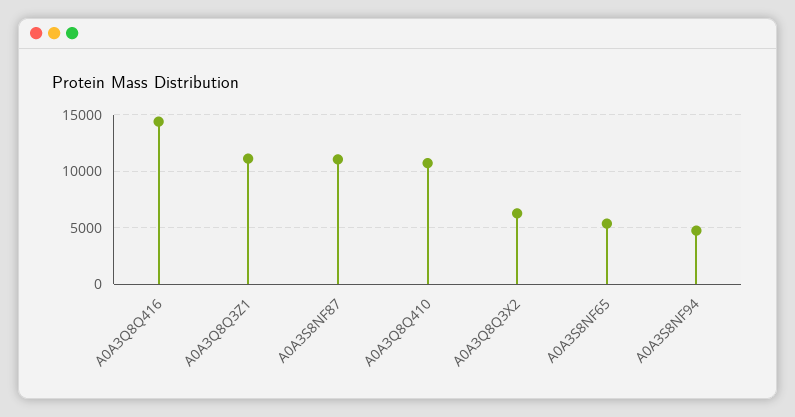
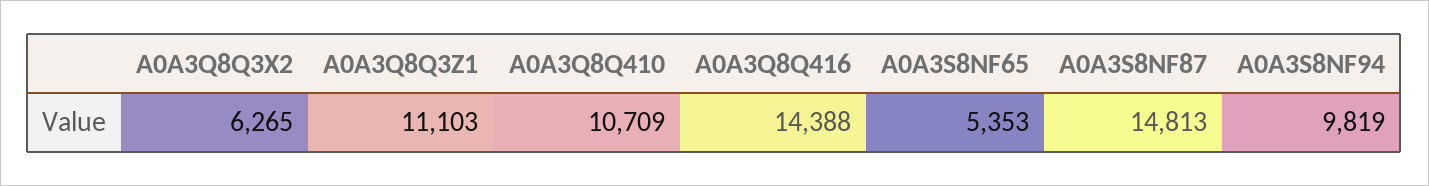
  {
    "A0A3Q8Q416": 14388,
    "A0A3Q8Q3Z1": 11103,
-   "A0A3S8NF87": 11000,
+   "A0A3S8NF87": 14813,
    "A0A3Q8Q410": 10709,
    "A0A3Q8Q3X2": 6265,
    "A0A3S8NF65": 5353,
-   "A0A3S8NF94": 5000
+   "A0A3S8NF94": 9819
  }

